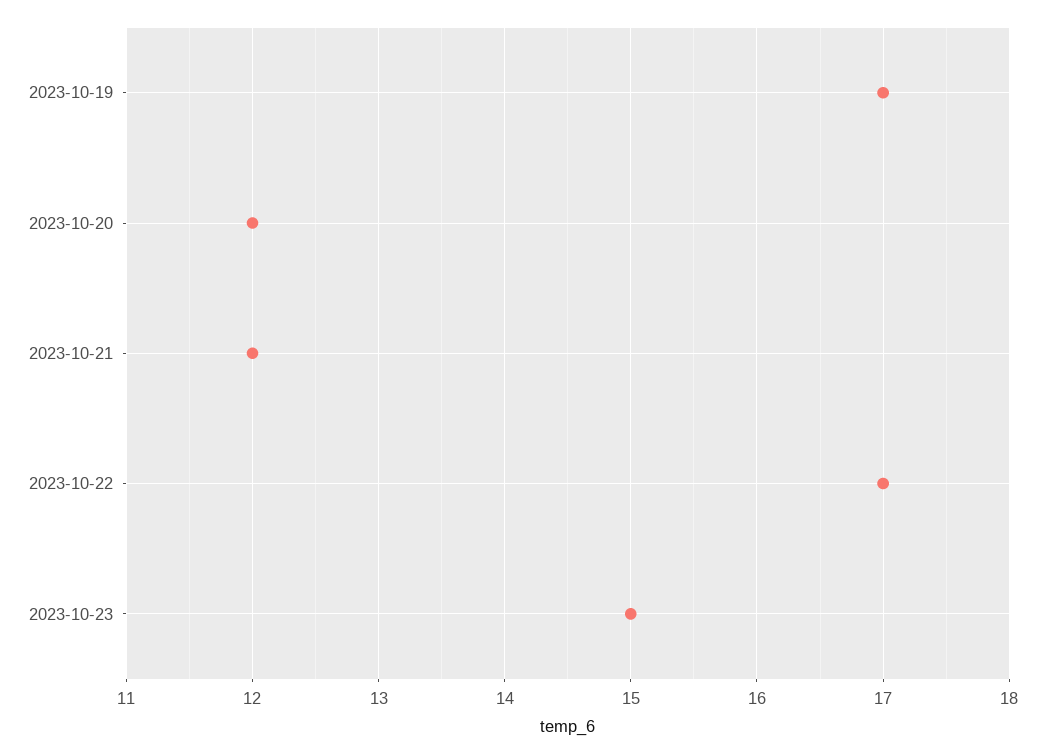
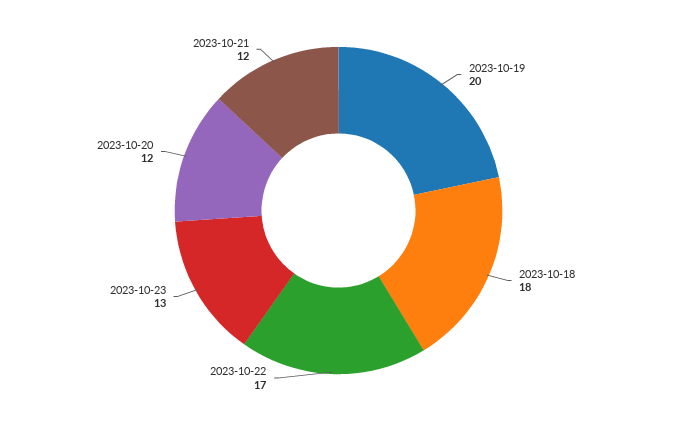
  {
-   "2023-10-19": 17,
+   "2023-10-19": 20,
    "2023-10-20": 12,
    "2023-10-21": 12,
    "2023-10-22": 17,
-   "2023-10-23": 15
+   "2023-10-23": 13,
+   "2023-10-18": 18
  }

